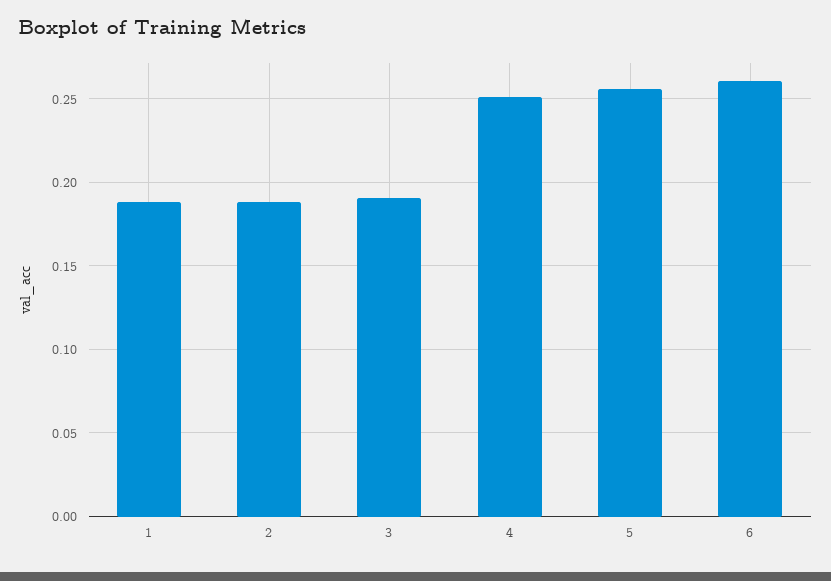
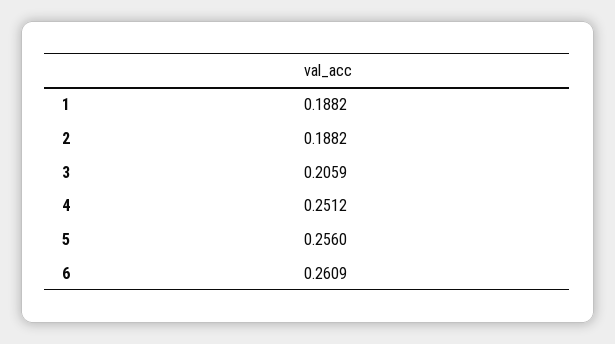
  {
    "1": 0.1882,
    "2": 0.1882,
-   "3": 0.19,
+   "3": 0.2059,
    "4": 0.2512,
    "5": 0.256,
    "6": 0.2609
  }

